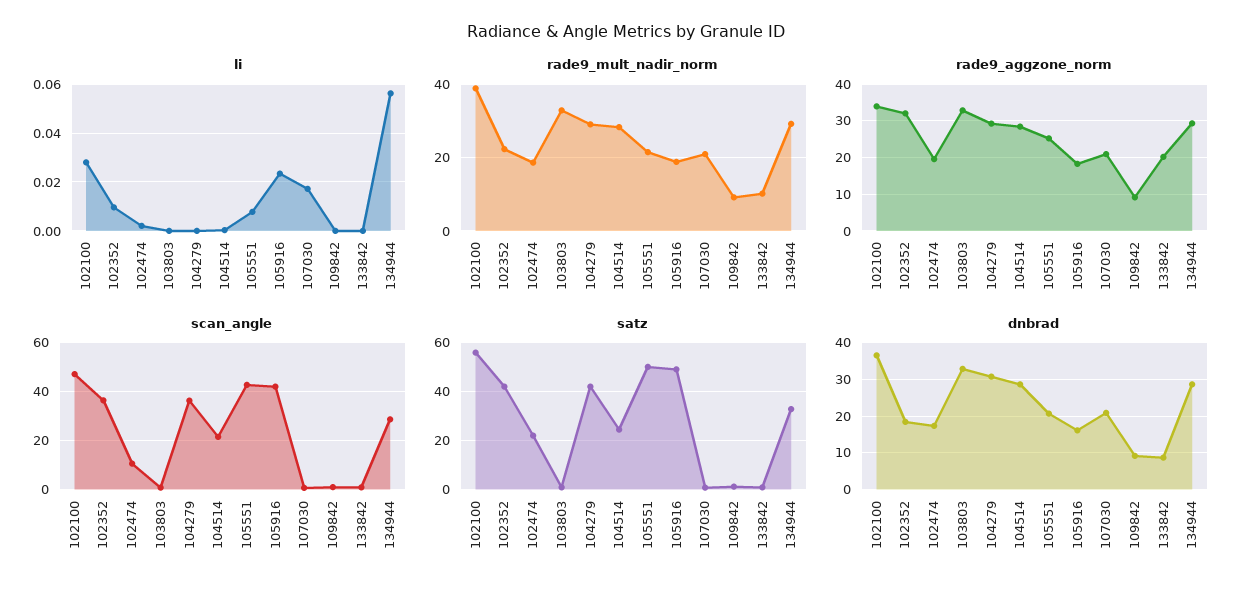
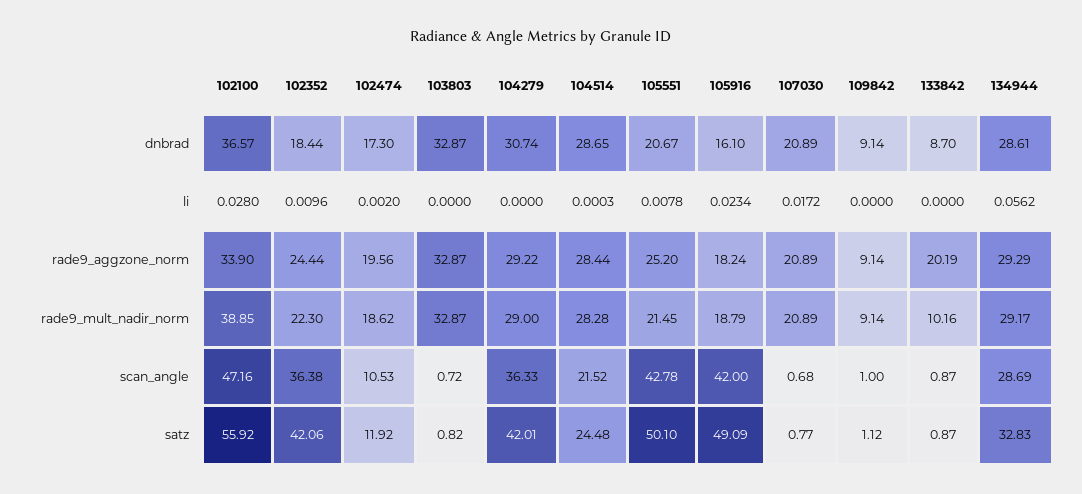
  {
    "li": {
      "102100": 0.028,
      "102352": 0.0096,
      "102474": 0.002,
      "103803": 0,
      "104279": 0,
      "104514": 0.0003,
      "105551": 0.0078,
      "105916": 0.0234,
      "107030": 0.0172,
      "109842": 0,
      "133842": 0,
      "134944": 0.0562
    },
    "rade9_mult_nadir_norm": {
      "102100": 38.85,
      "102352": 22.3,
      "102474": 18.62,
      "103803": 32.87,
      "104279": 29,
      "104514": 28.28,
      "105551": 21.45,
      "105916": 18.79,
      "107030": 20.89,
      "109842": 9.14,
      "133842": 10.16,
      "134944": 29.17
    },
    "rade9_aggzone_norm": {
      "102100": 33.9,
-     "102352": 32,
+     "102352": 24.44,
      "102474": 19.56,
      "103803": 32.87,
      "104279": 29.22,
      "104514": 28.44,
      "105551": 25.2,
      "105916": 18.24,
      "107030": 20.89,
      "109842": 9.14,
      "133842": 20.19,
      "134944": 29.29
    },
    "scan_angle": {
      "102100": 47.16,
      "102352": 36.38,
      "102474": 10.53,
      "103803": 0.72,
      "104279": 36.33,
      "104514": 21.52,
      "105551": 42.78,
      "105916": 42,
      "107030": 0.68,
      "109842": 1,
      "133842": 0.87,
      "134944": 28.69
    },
    "satz": {
      "102100": 55.92,
      "102352": 42.06,
-     "102474": 22.5,
+     "102474": 11.92,
      "103803": 0.82,
      "104279": 42.01,
      "104514": 24.48,
      "105551": 50.1,
      "105916": 49.09,
      "107030": 0.77,
      "109842": 1.12,
      "133842": 0.87,
      "134944": 32.83
    },
    "dnbrad": {
      "102100": 36.57,
      "102352": 18.44,
      "102474": 17.3,
      "103803": 32.87,
      "104279": 30.74,
      "104514": 28.65,
      "105551": 20.67,
      "105916": 16.1,
      "107030": 20.89,
      "109842": 9.14,
      "133842": 8.7,
      "134944": 28.61
    }
  }

